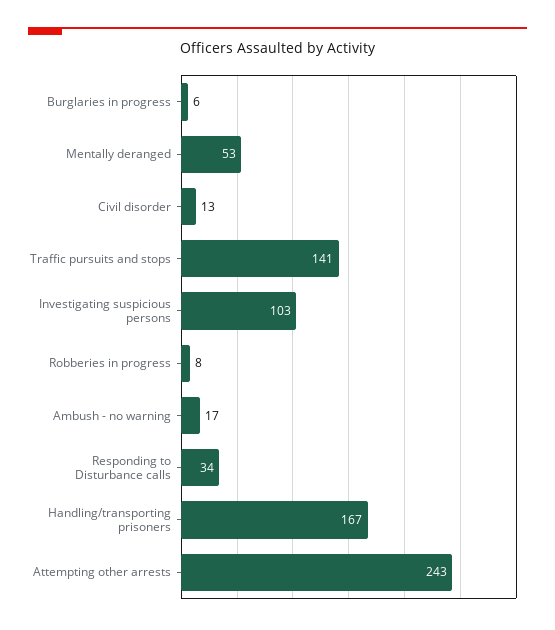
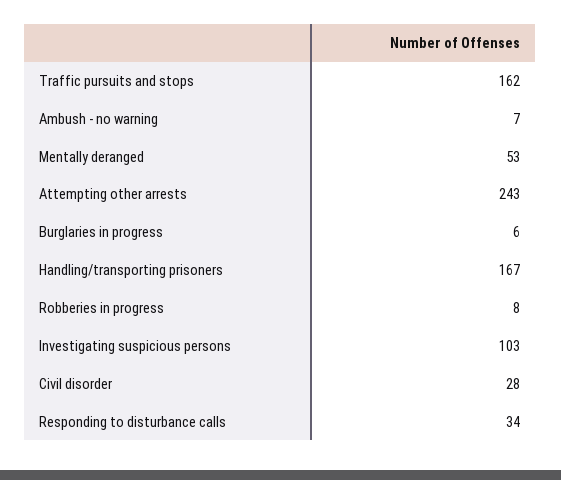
  {
    "Burglaries in progress": 6,
    "Mentally deranged": 53,
-   "Civil disorder": 13,
+   "Civil disorder": 28,
-   "Traffic pursuits and stops": 141,
+   "Traffic pursuits and stops": 162,
    "Investigating suspicious persons": 103,
    "Robberies in progress": 8,
-   "Ambush - no warning": 17,
+   "Ambush - no warning": 7,
    "Responding to Disturbance calls": 34,
    "Handling/transporting prisoners": 167,
    "Attempting other arrests": 243
  }

